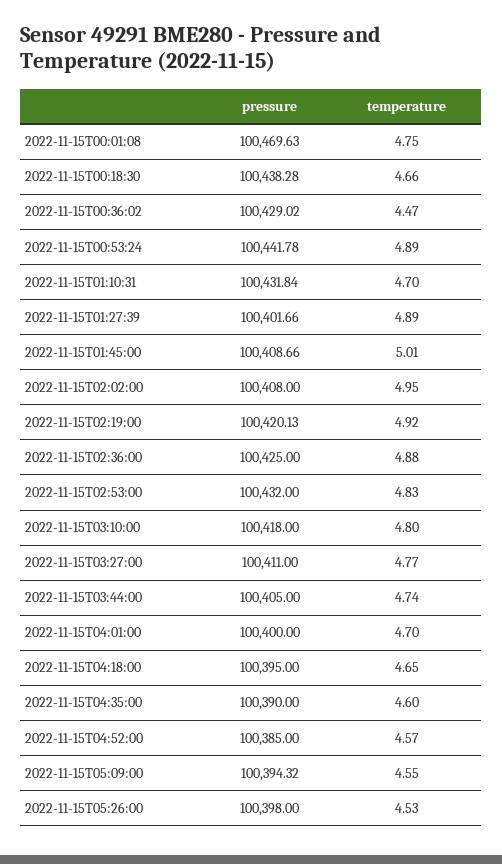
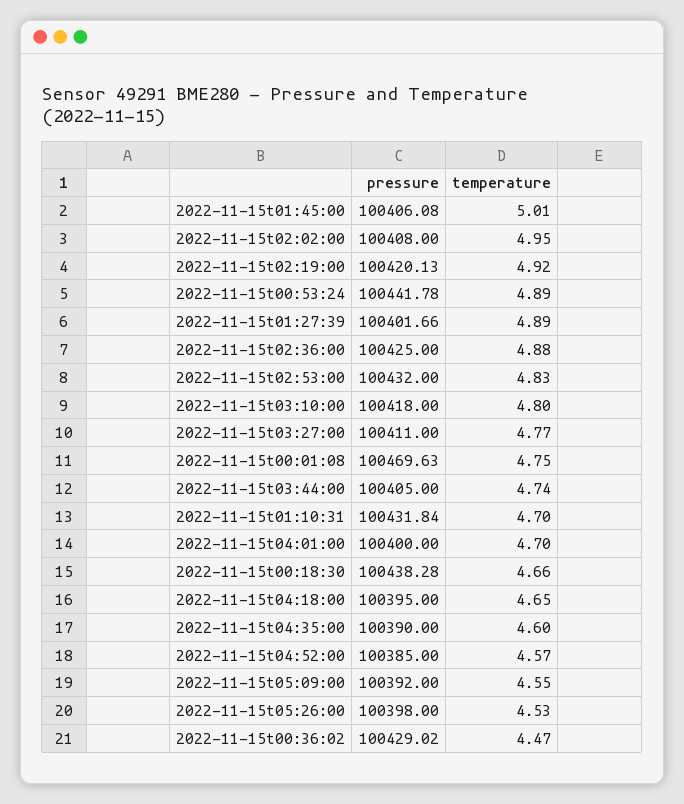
  {
    "pressure": {
      "2022-11-15T00:01:08": 100469.63,
      "2022-11-15T00:18:30": 100438.28,
      "2022-11-15T00:36:02": 100429.02,
      "2022-11-15T00:53:24": 100441.78,
      "2022-11-15T01:10:31": 100431.84,
      "2022-11-15T01:27:39": 100401.66,
-     "2022-11-15T01:45:00": 100408.66,
+     "2022-11-15T01:45:00": 100406.08,
      "2022-11-15T02:02:00": 100408,
      "2022-11-15T02:19:00": 100420.13,
      "2022-11-15T02:36:00": 100425,
      "2022-11-15T02:53:00": 100432,
      "2022-11-15T03:10:00": 100418,
      "2022-11-15T03:27:00": 100411,
      "2022-11-15T03:44:00": 100405,
      "2022-11-15T04:01:00": 100400,
      "2022-11-15T04:18:00": 100395,
      "2022-11-15T04:35:00": 100390,
      "2022-11-15T04:52:00": 100385,
-     "2022-11-15T05:09:00": 100394.32,
+     "2022-11-15T05:09:00": 100392,
      "2022-11-15T05:26:00": 100398
    },
    "temperature": {
      "2022-11-15T00:01:08": 4.75,
      "2022-11-15T00:18:30": 4.66,
      "2022-11-15T00:36:02": 4.47,
      "2022-11-15T00:53:24": 4.89,
      "2022-11-15T01:10:31": 4.7,
      "2022-11-15T01:27:39": 4.89,
      "2022-11-15T01:45:00": 5.01,
      "2022-11-15T02:02:00": 4.95,
      "2022-11-15T02:19:00": 4.92,
      "2022-11-15T02:36:00": 4.88,
      "2022-11-15T02:53:00": 4.83,
      "2022-11-15T03:10:00": 4.8,
      "2022-11-15T03:27:00": 4.77,
      "2022-11-15T03:44:00": 4.74,
      "2022-11-15T04:01:00": 4.7,
      "2022-11-15T04:18:00": 4.65,
      "2022-11-15T04:35:00": 4.6,
      "2022-11-15T04:52:00": 4.57,
      "2022-11-15T05:09:00": 4.55,
      "2022-11-15T05:26:00": 4.53
    }
  }

